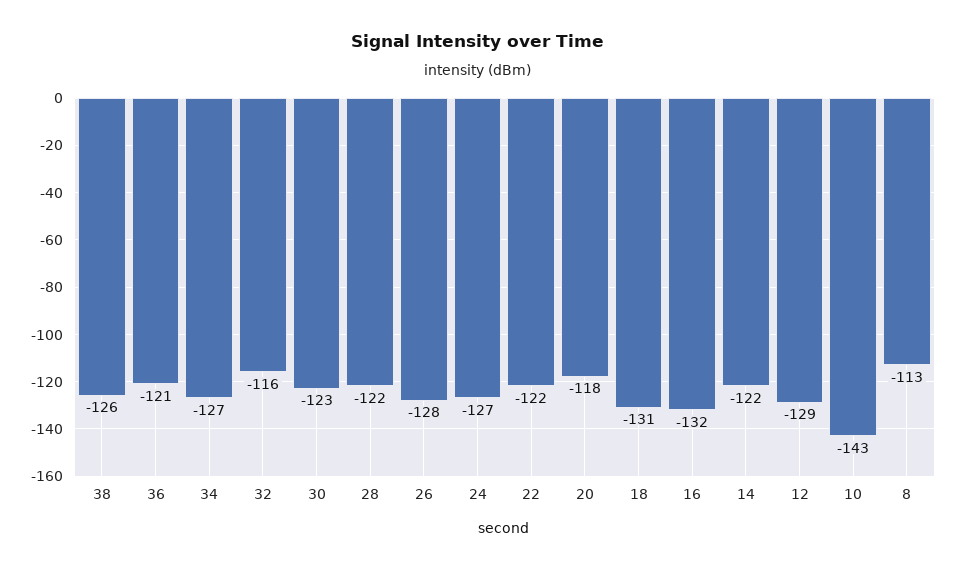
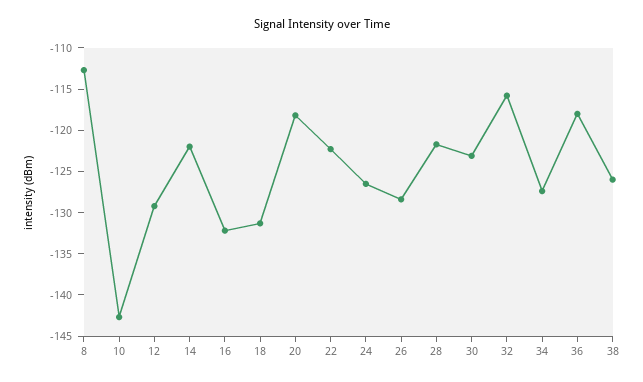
  {
    "38": -126,
-   "36": -121,
+   "36": -118,
    "34": -127,
    "32": -116,
    "30": -123,
    "28": -122,
    "26": -128,
    "24": -127,
    "22": -122,
    "20": -118,
    "18": -131,
    "16": -132,
    "14": -122,
    "12": -129,
    "10": -143,
    "8": -113
  }

